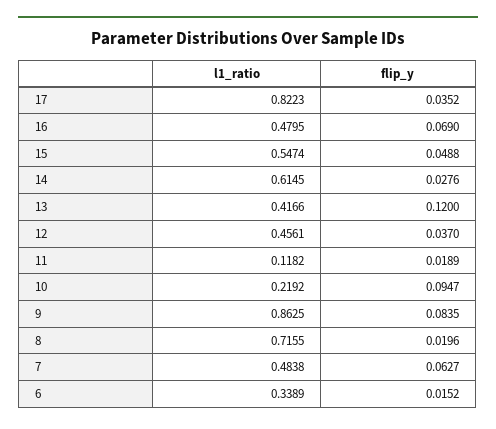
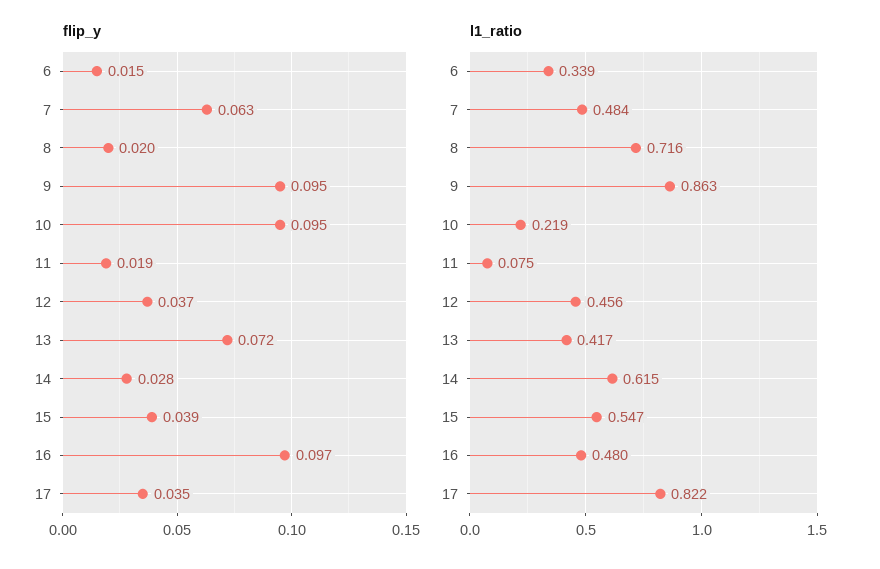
  {
    "l1_ratio": {
      "17": 0.8223,
      "16": 0.4795,
      "15": 0.5474,
      "14": 0.6145,
      "13": 0.4166,
      "12": 0.4561,
-     "11": 0.1182,
+     "11": 0.075,
      "10": 0.2192,
      "9": 0.8625,
      "8": 0.7155,
      "7": 0.4838,
      "6": 0.3389
    },
    "flip_y": {
      "17": 0.0352,
-     "16": 0.069,
+     "16": 0.097,
-     "15": 0.0488,
+     "15": 0.039,
      "14": 0.0276,
-     "13": 0.12,
+     "13": 0.072,
      "12": 0.037,
      "11": 0.0189,
      "10": 0.0947,
-     "9": 0.0835,
+     "9": 0.095,
      "8": 0.0196,
      "7": 0.0627,
      "6": 0.0152
    }
  }

